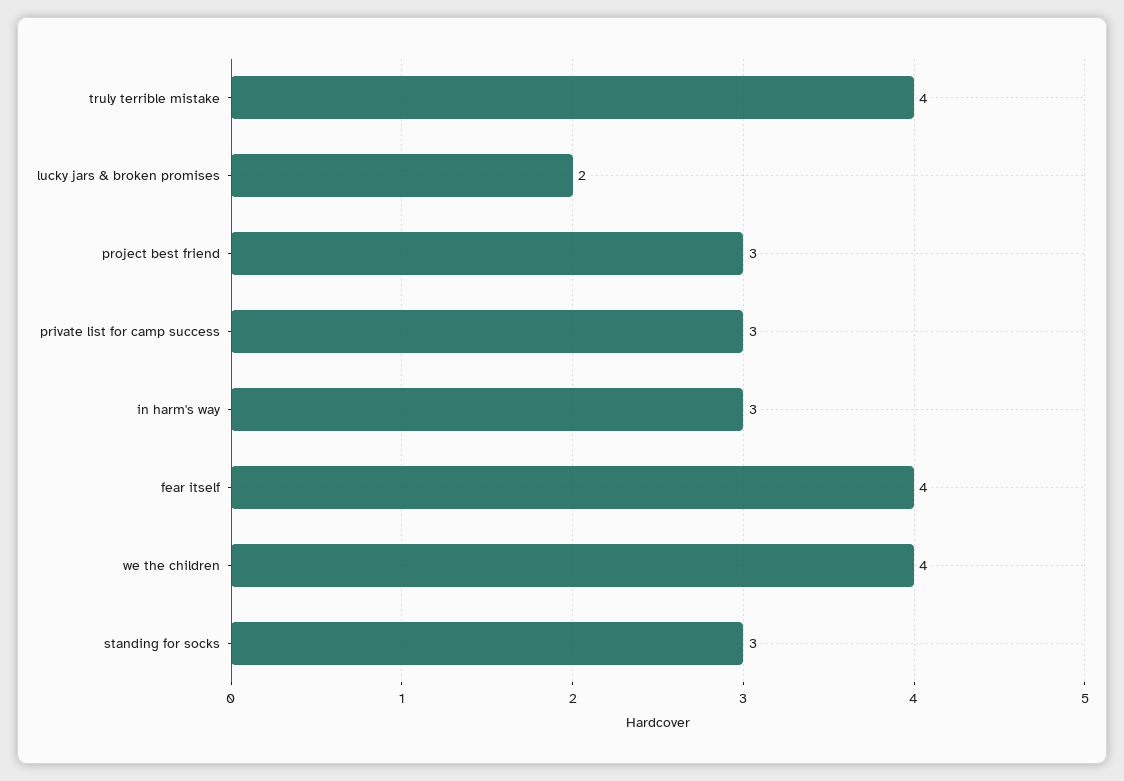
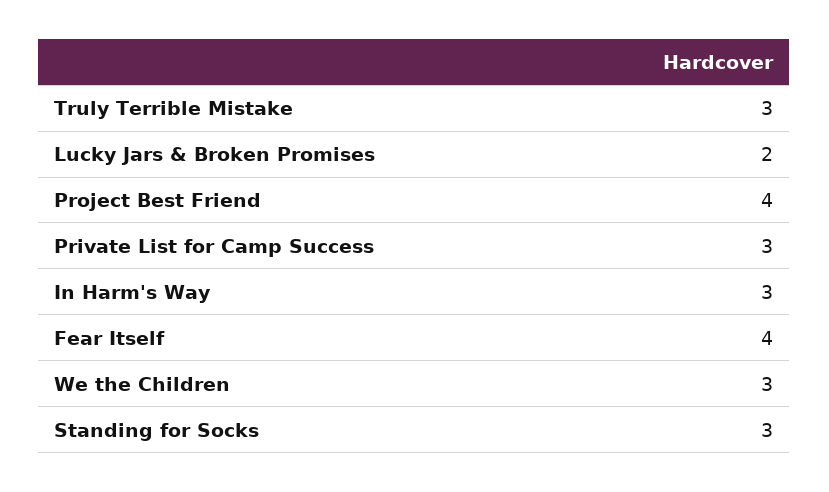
  {
-   "truly terrible mistake": 4,
+   "truly terrible mistake": 3,
    "lucky jars & broken promises": 2,
-   "project best friend": 3,
+   "project best friend": 4,
    "private list for camp success": 3,
    "in harm's way": 3,
    "fear itself": 4,
-   "we the children": 4,
+   "we the children": 3,
    "standing for socks": 3
  }

